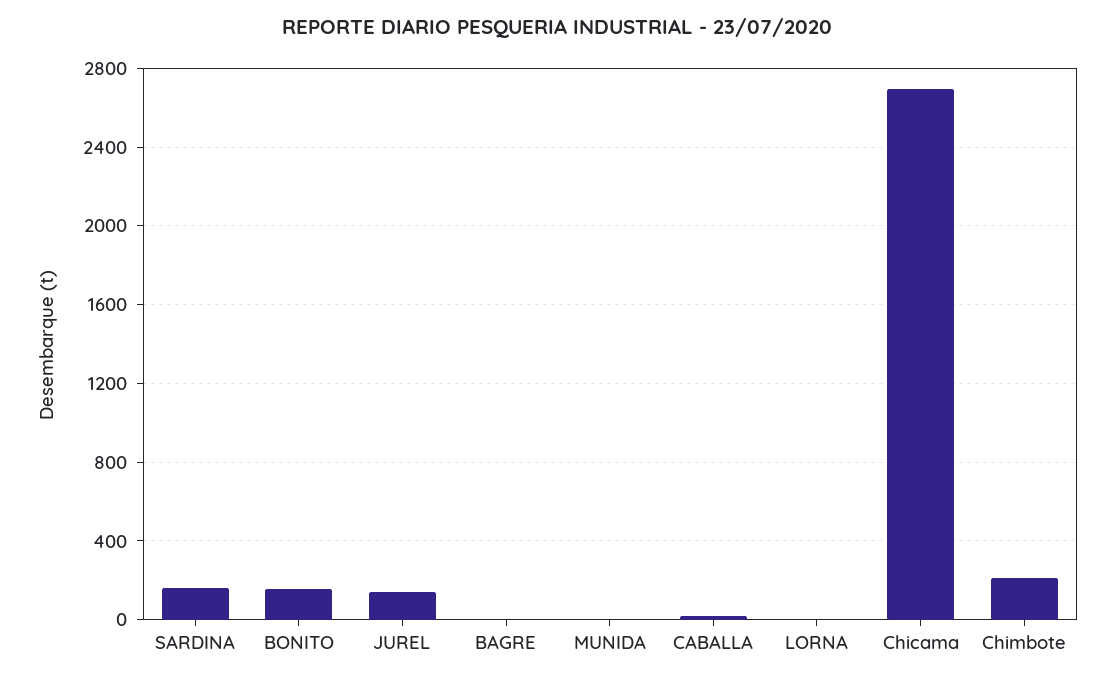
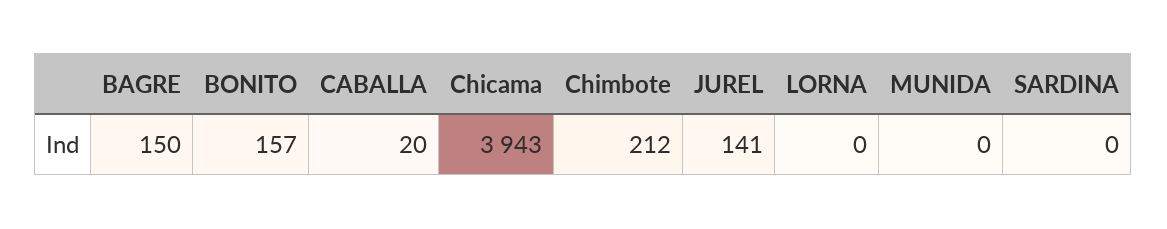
  {
-   "SARDINA": 150,
+   "SARDINA": 0,
    "BONITO": 157,
    "JUREL": 141,
-   "BAGRE": 0,
+   "BAGRE": 150,
    "MUNIDA": 0,
    "CABALLA": 20,
    "LORNA": 0,
-   "Chicama": 2700,
+   "Chicama": 3943,
    "Chimbote": 212
  }

